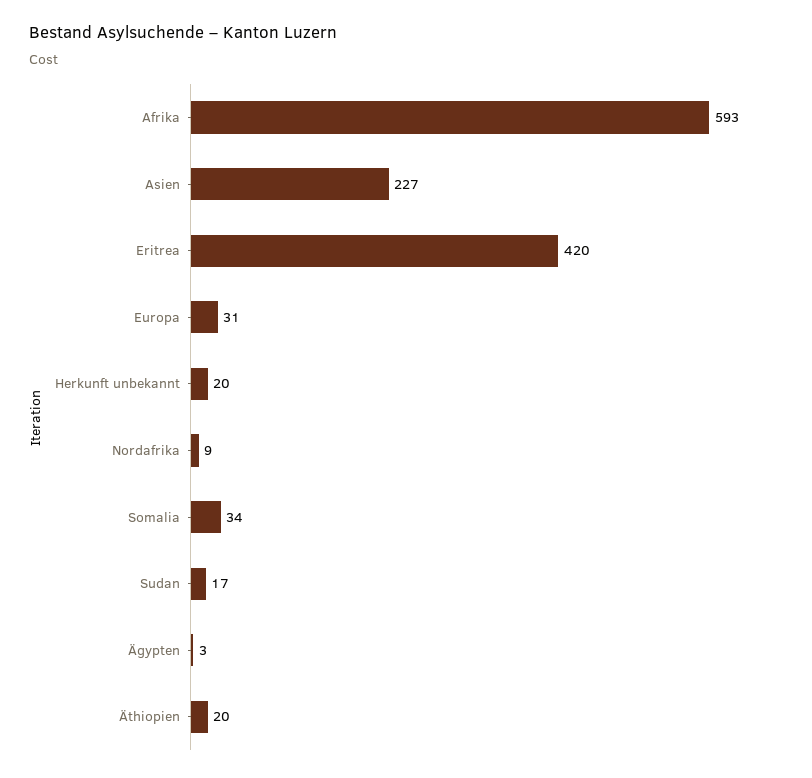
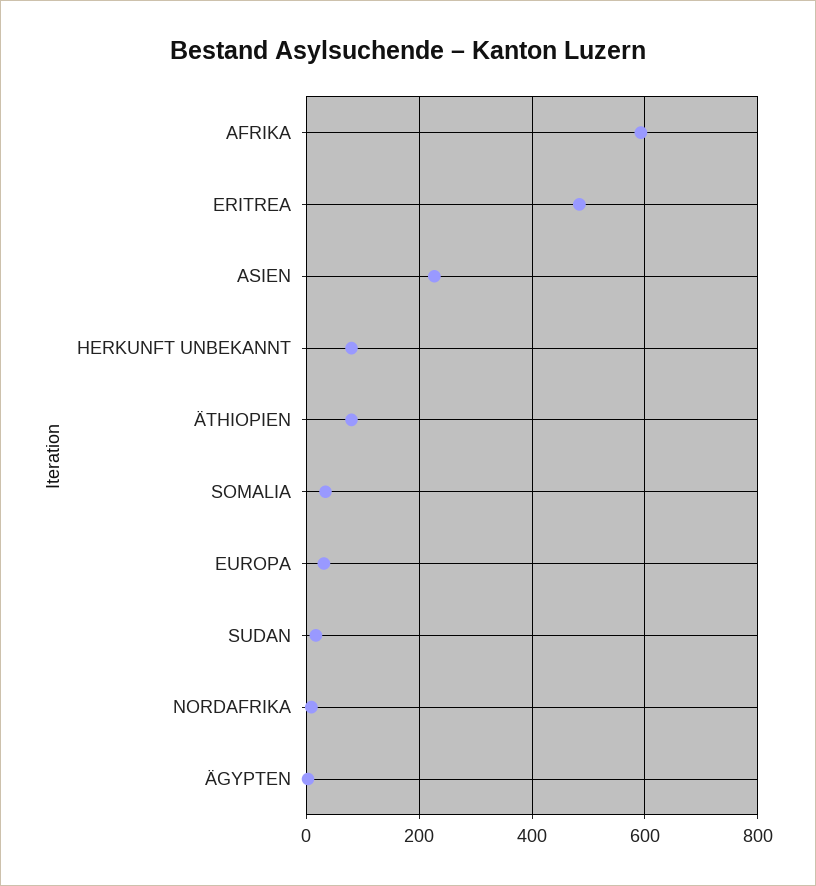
  {
    "Afrika": 593,
    "Asien": 227,
-   "Eritrea": 420,
+   "Eritrea": 480,
    "Europa": 31,
-   "Herkunft unbekannt": 20,
+   "Herkunft unbekannt": 80,
    "Nordafrika": 9,
    "Somalia": 34,
    "Sudan": 17,
    "Ägypten": 3,
-   "Äthiopien": 20
+   "Äthiopien": 80
  }

